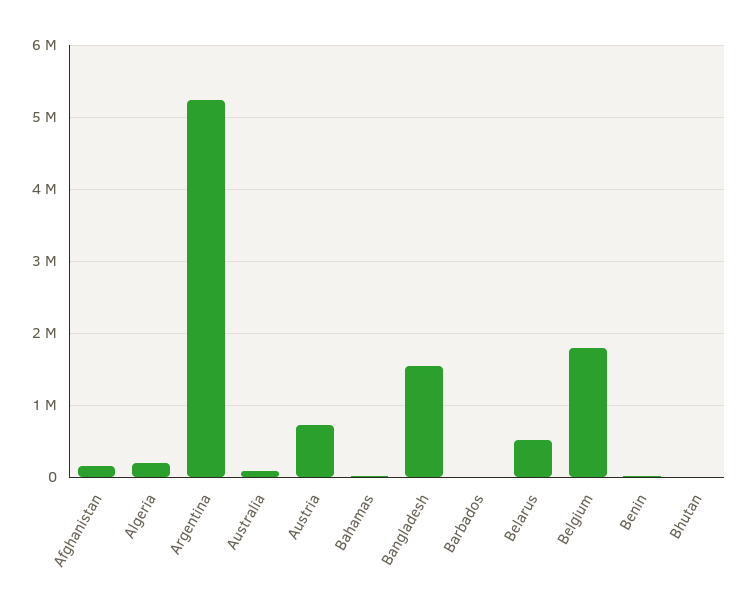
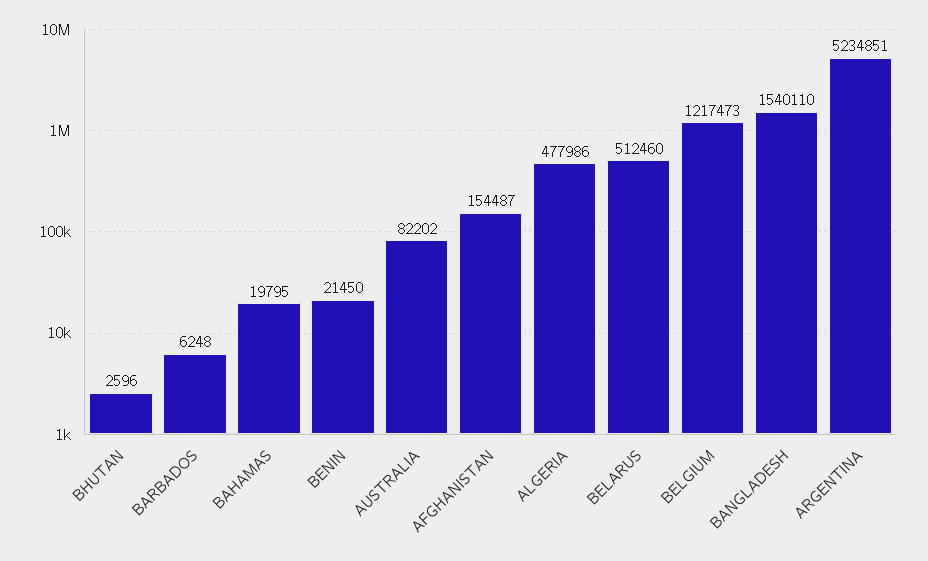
  {
    "Afghanistan": 154487,
-   "Algeria": 200000,
+   "Algeria": 477986,
    "Argentina": 5234851,
    "Australia": 82202,
-   "Austria": 700000,
    "Bahamas": 19795,
    "Bangladesh": 1540110,
    "Barbados": 6248,
    "Belarus": 512460,
-   "Belgium": 1800000,
+   "Belgium": 1217473,
    "Benin": 21450,
    "Bhutan": 2596
  }

